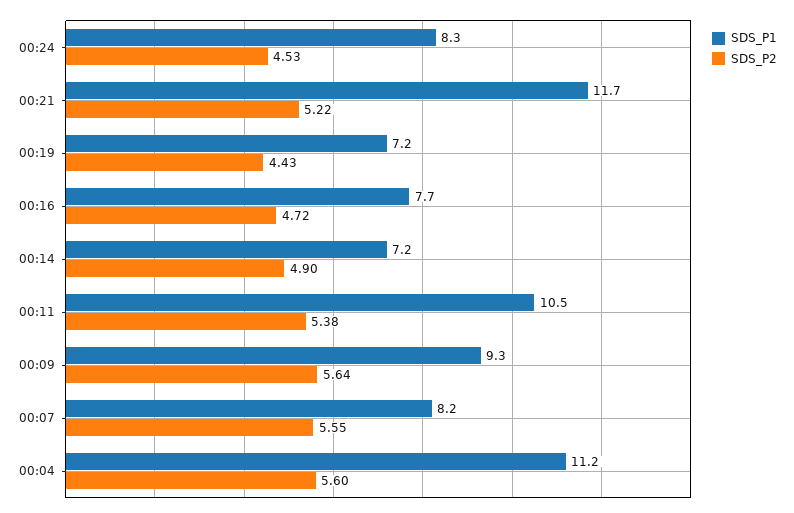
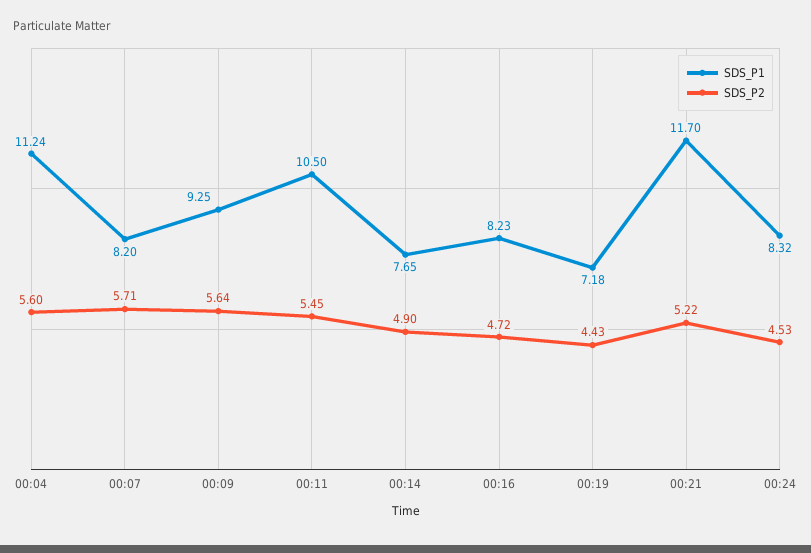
  {
    "SDS_P1": {
      "00:24": 8.32,
      "00:21": 11.7,
      "00:19": 7.18,
-     "00:16": 7.7,
+     "00:16": 8.23,
-     "00:14": 7.2,
+     "00:14": 7.65,
      "00:11": 10.5,
      "00:09": 9.25,
      "00:07": 8.2,
      "00:04": 11.24
    },
    "SDS_P2": {
      "00:24": 4.53,
      "00:21": 5.22,
      "00:19": 4.43,
      "00:16": 4.72,
      "00:14": 4.9,
-     "00:11": 5.38,
+     "00:11": 5.45,
      "00:09": 5.64,
-     "00:07": 5.55,
+     "00:07": 5.71,
      "00:04": 5.6
    }
  }

